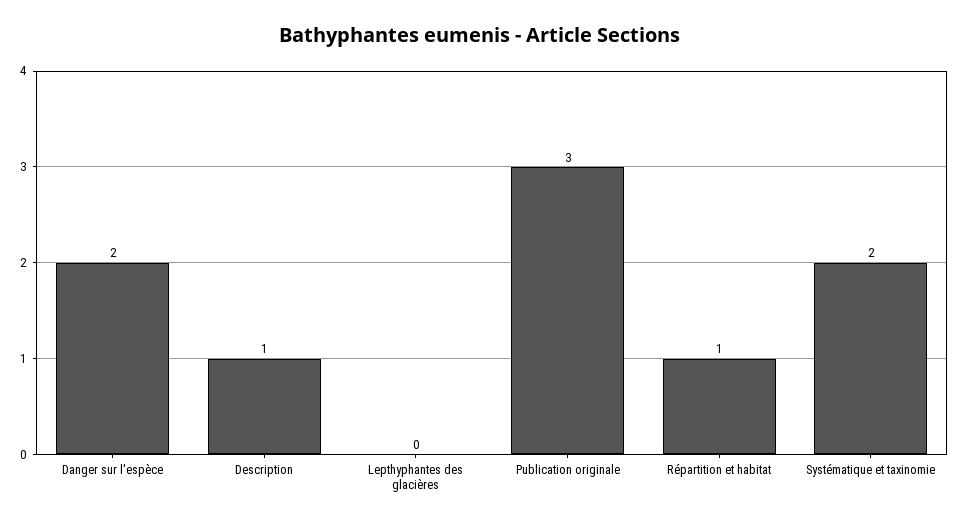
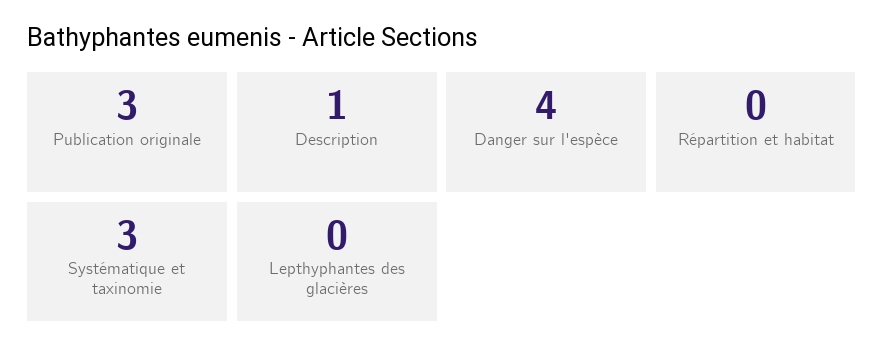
  {
-   "Danger sur l'espèce": 2,
+   "Danger sur l'espèce": 4,
    "Description": 1,
    "Lepthyphantes des glacières": 0,
    "Publication originale": 3,
-   "Répartition et habitat": 1,
+   "Répartition et habitat": 0,
-   "Systématique et taxinomie": 2
+   "Systématique et taxinomie": 3
  }

